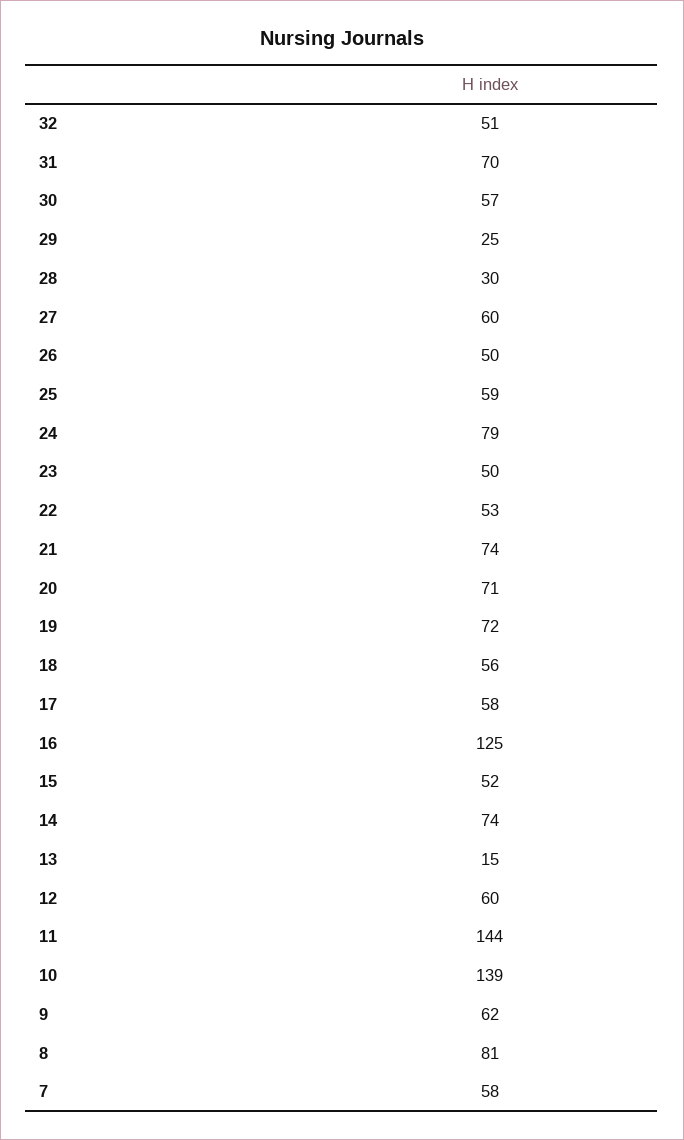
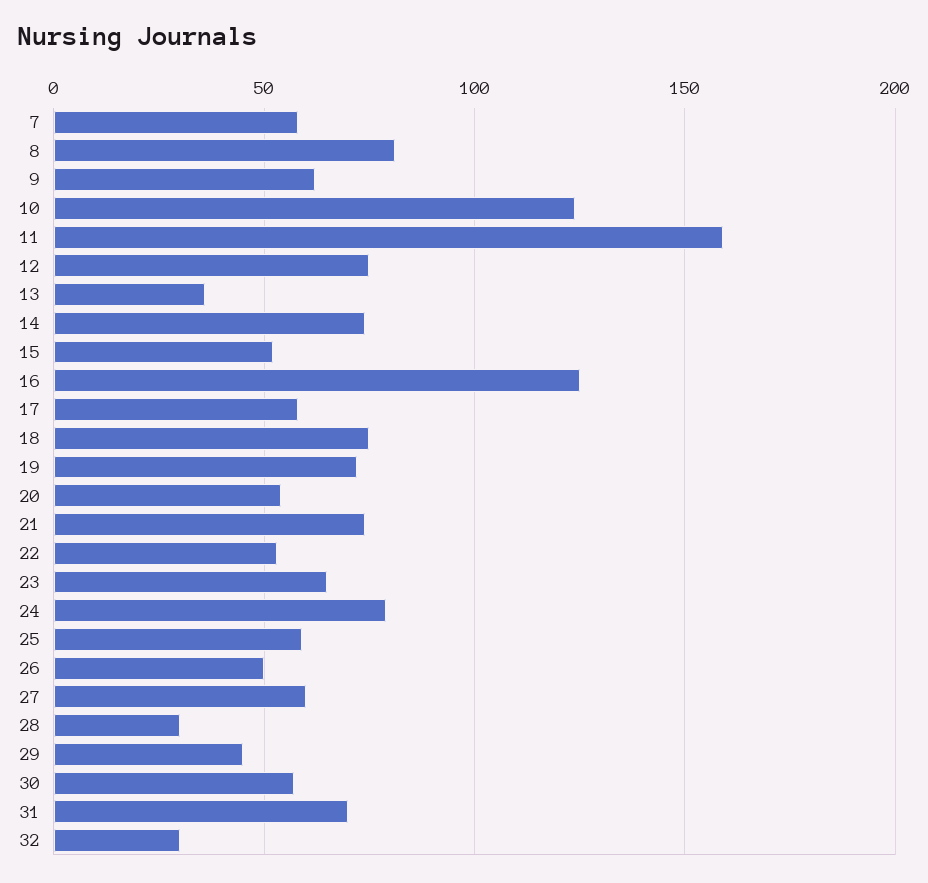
  {
-   "32": 51,
+   "32": 30,
    "31": 70,
    "30": 57,
-   "29": 25,
+   "29": 45,
    "28": 30,
    "27": 60,
    "26": 50,
    "25": 59,
    "24": 79,
-   "23": 50,
+   "23": 65,
    "22": 53,
    "21": 74,
-   "20": 71,
+   "20": 55,
    "19": 72,
-   "18": 56,
+   "18": 75,
    "17": 58,
    "16": 125,
    "15": 52,
    "14": 74,
-   "13": 15,
+   "13": 35,
-   "12": 60,
+   "12": 75,
-   "11": 144,
+   "11": 160,
-   "10": 139,
+   "10": 125,
    "9": 62,
    "8": 81,
    "7": 58
  }

